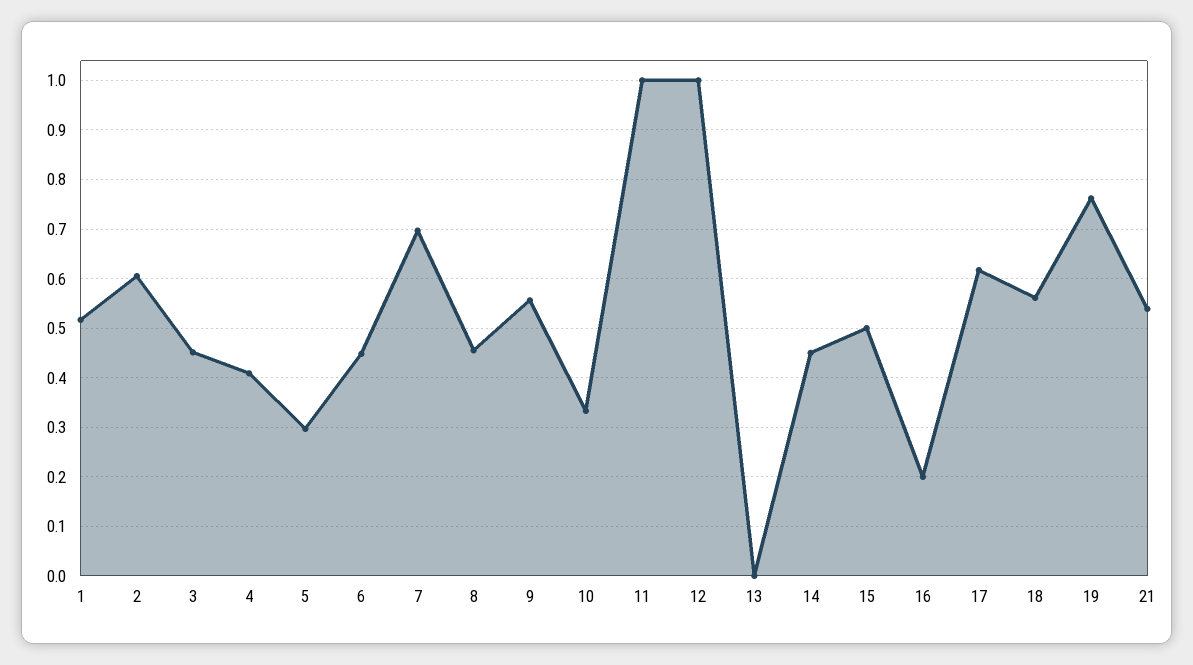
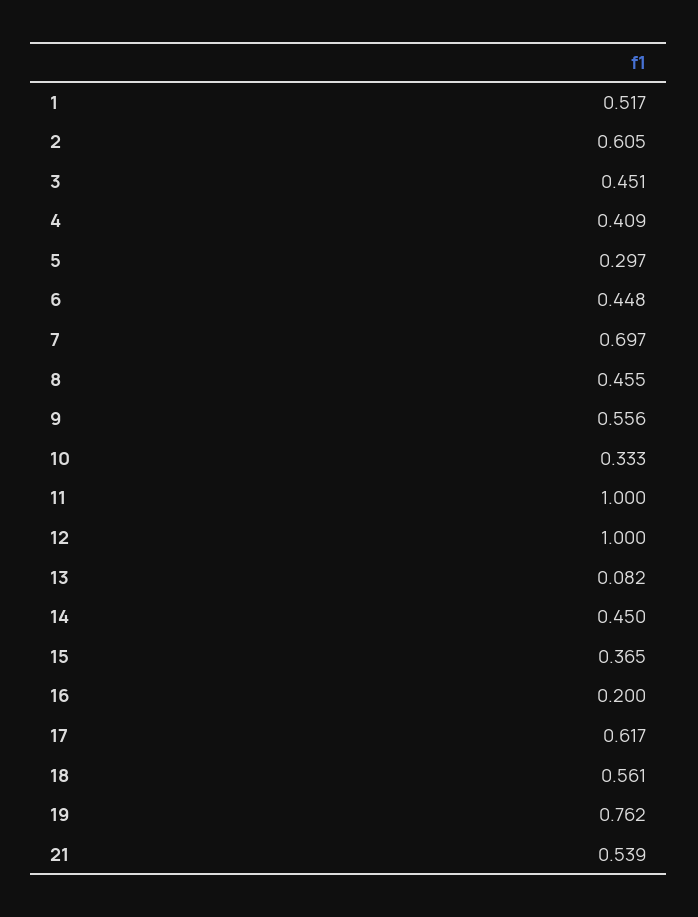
  {
    "1": 0.517,
    "2": 0.605,
    "3": 0.451,
    "4": 0.409,
    "5": 0.297,
    "6": 0.448,
    "7": 0.697,
    "8": 0.455,
    "9": 0.556,
    "10": 0.333,
    "11": 1,
    "12": 1,
-   "13": 0,
+   "13": 0.082,
    "14": 0.45,
-   "15": 0.5,
+   "15": 0.365,
    "16": 0.2,
    "17": 0.617,
    "18": 0.561,
    "19": 0.762,
    "21": 0.539
  }

